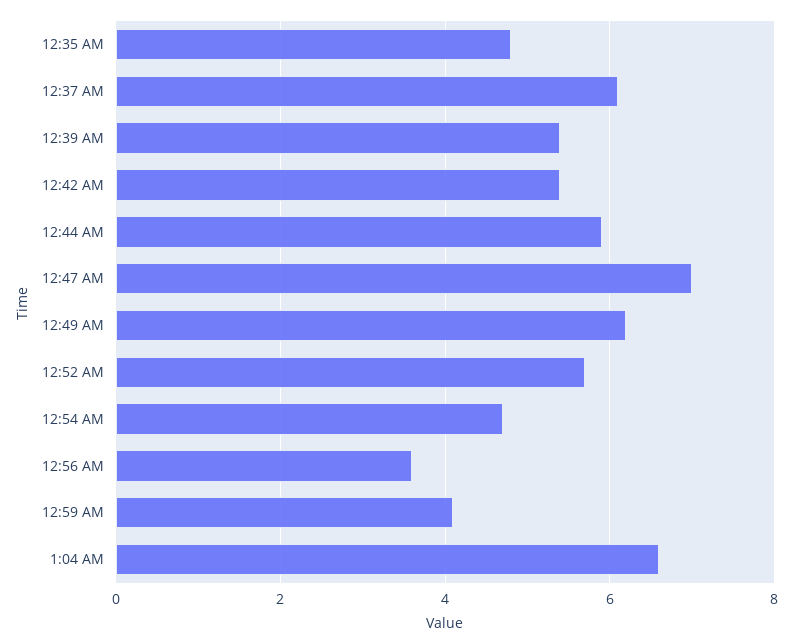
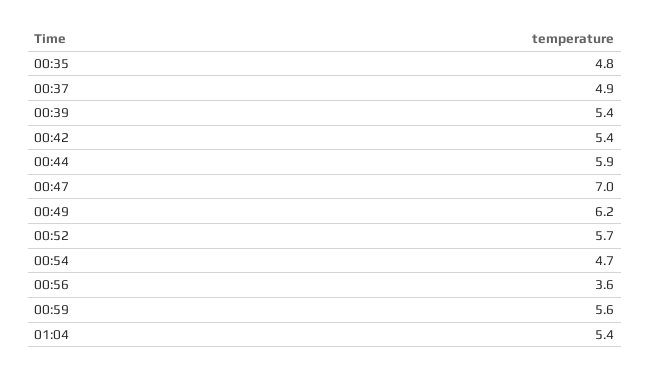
  {
    "12:35 AM": 4.8,
-   "12:37 AM": 6,
+   "12:37 AM": 4.9,
    "12:39 AM": 5.4,
    "12:42 AM": 5.4,
    "12:44 AM": 5.9,
    "12:47 AM": 7,
    "12:49 AM": 6.2,
    "12:52 AM": 5.7,
    "12:54 AM": 4.7,
    "12:56 AM": 3.6,
-   "12:59 AM": 4,
+   "12:59 AM": 5.6,
-   "1:04 AM": 6.5
+   "1:04 AM": 5.4
  }

